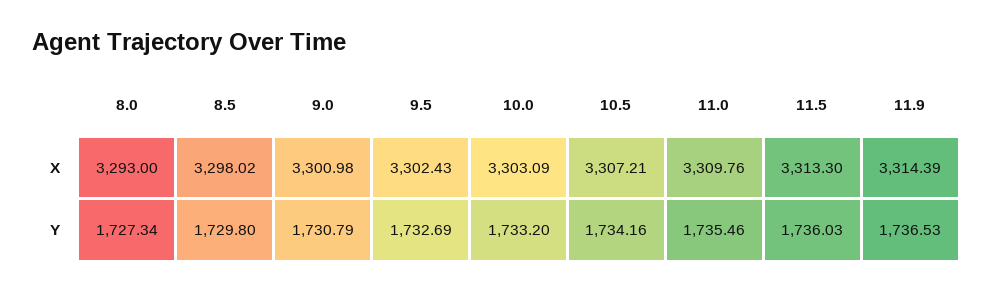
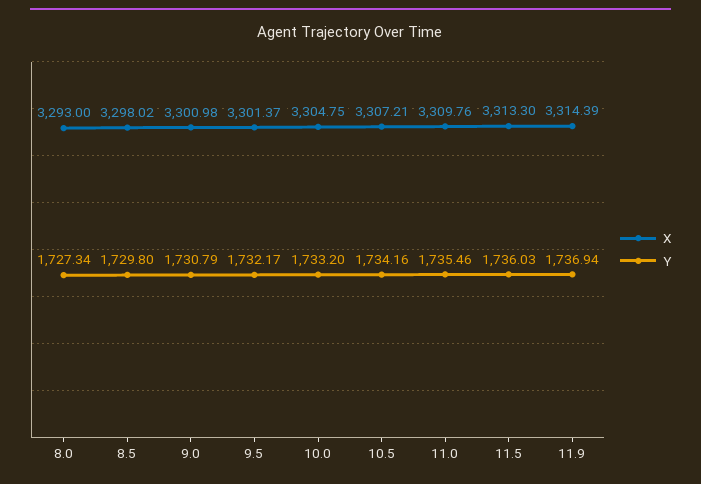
  {
    "X": {
      "8.0": 3293,
      "8.5": 3298.02,
      "9.0": 3300.98,
-     "9.5": 3302.43,
+     "9.5": 3301.37,
-     "10.0": 3303.09,
+     "10.0": 3304.75,
      "10.5": 3307.21,
      "11.0": 3309.76,
      "11.5": 3313.3,
      "11.9": 3314.39
    },
    "Y": {
      "8.0": 1727.34,
      "8.5": 1729.8,
      "9.0": 1730.79,
-     "9.5": 1732.69,
+     "9.5": 1732.17,
      "10.0": 1733.2,
      "10.5": 1734.16,
      "11.0": 1735.46,
      "11.5": 1736.03,
-     "11.9": 1736.53
+     "11.9": 1736.94
    }
  }

